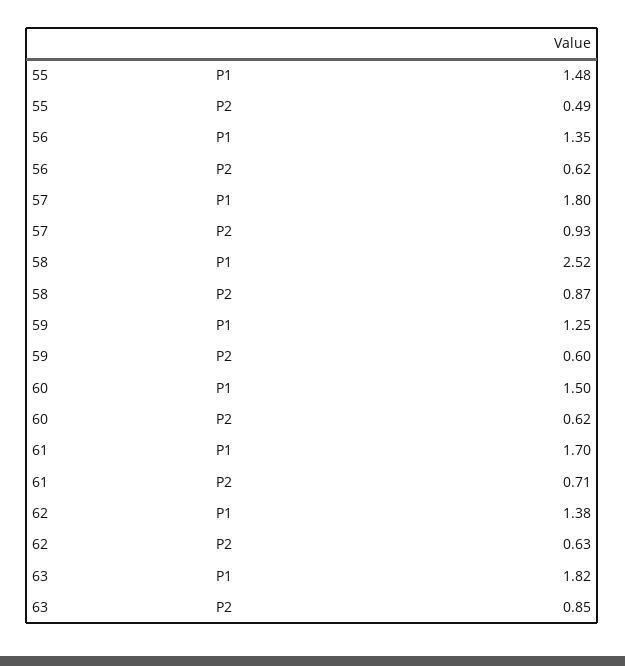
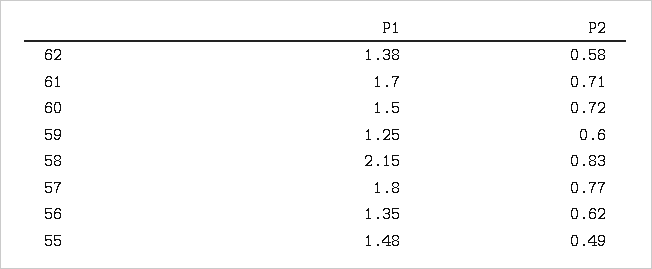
  {
    "55": {
      "P1": 1.48,
      "P2": 0.49
    },
    "56": {
      "P1": 1.35,
      "P2": 0.62
    },
    "57": {
      "P1": 1.8,
-     "P2": 0.93
+     "P2": 0.77
    },
    "58": {
-     "P1": 2.52,
+     "P1": 2.15,
-     "P2": 0.87
+     "P2": 0.83
    },
    "59": {
      "P1": 1.25,
      "P2": 0.6
    },
    "60": {
      "P1": 1.5,
-     "P2": 0.62
+     "P2": 0.72
    },
    "61": {
      "P1": 1.7,
      "P2": 0.71
    },
    "62": {
      "P1": 1.38,
-     "P2": 0.63
+     "P2": 0.58
-   },
+   }
-   "63": {
-     "P1": 1.82,
-     "P2": 0.85
-   }
  }

